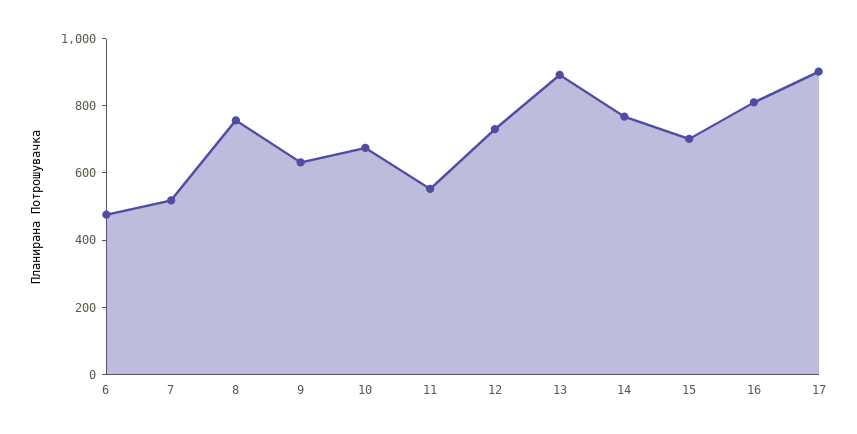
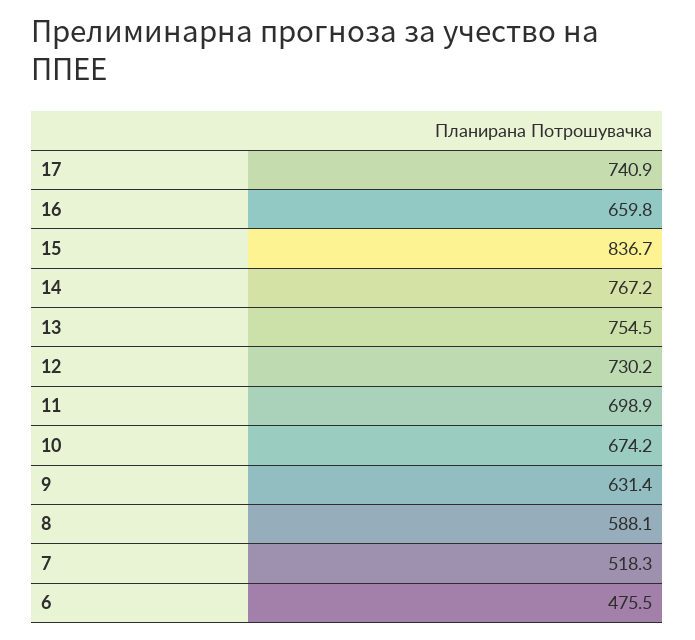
  {
    "6": 475.5,
    "7": 518.3,
-   "8": 750,
+   "8": 588.1,
    "9": 631.4,
    "10": 674.2,
-   "11": 550,
+   "11": 698.9,
    "12": 730.2,
-   "13": 900,
+   "13": 754.5,
    "14": 767.2,
-   "15": 700,
+   "15": 836.7,
-   "16": 800,
+   "16": 659.8,
-   "17": 900
+   "17": 740.9
  }

